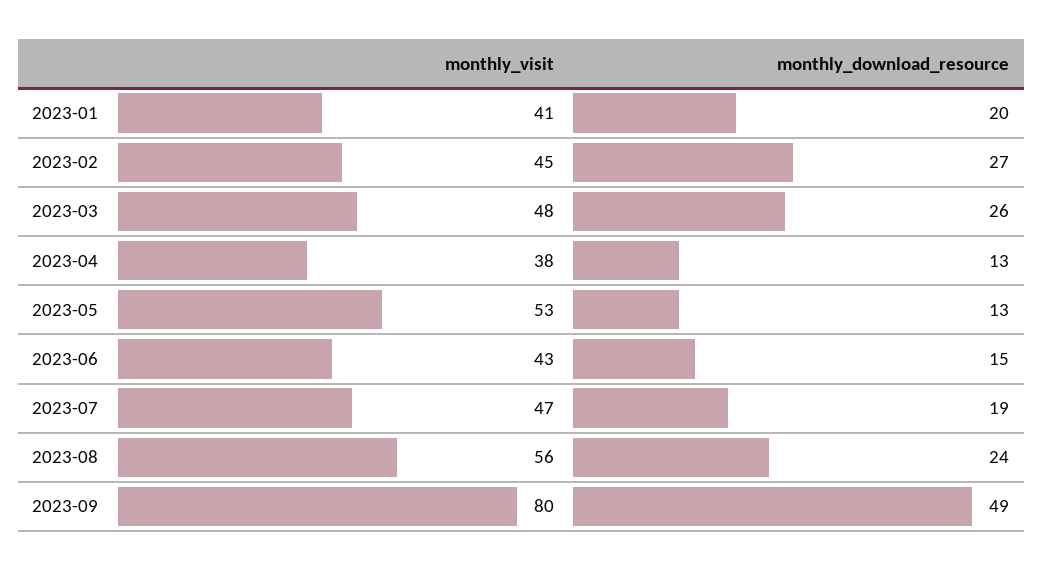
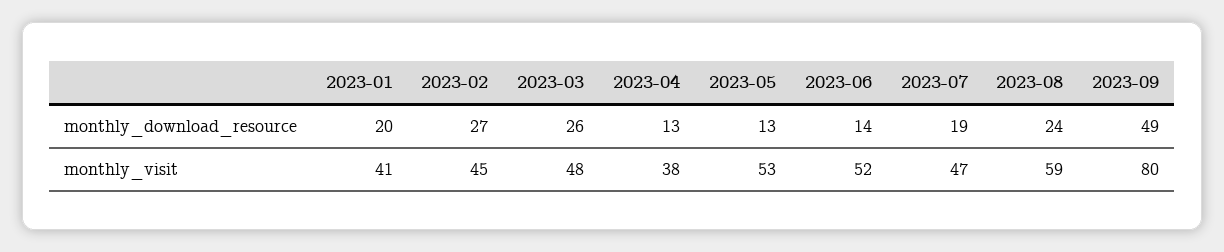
  {
    "monthly_visit": {
      "2023-01": 41,
      "2023-02": 45,
      "2023-03": 48,
      "2023-04": 38,
      "2023-05": 53,
-     "2023-06": 43,
+     "2023-06": 52,
      "2023-07": 47,
-     "2023-08": 56,
+     "2023-08": 59,
      "2023-09": 80
    },
    "monthly_download_resource": {
      "2023-01": 20,
      "2023-02": 27,
      "2023-03": 26,
      "2023-04": 13,
      "2023-05": 13,
-     "2023-06": 15,
+     "2023-06": 14,
      "2023-07": 19,
      "2023-08": 24,
      "2023-09": 49
    }
  }

